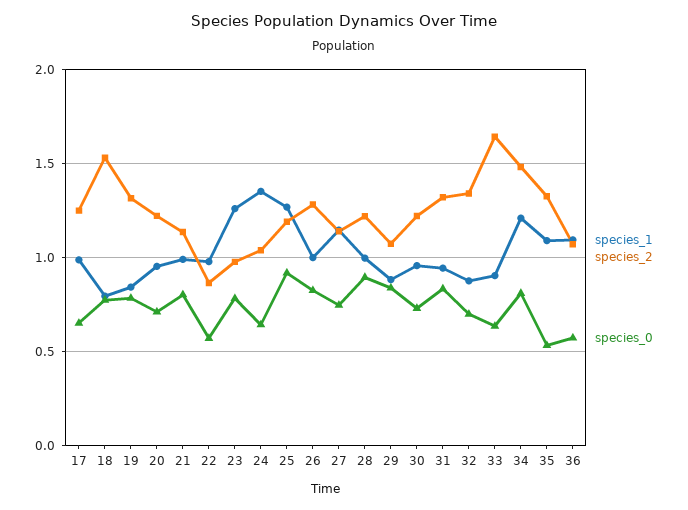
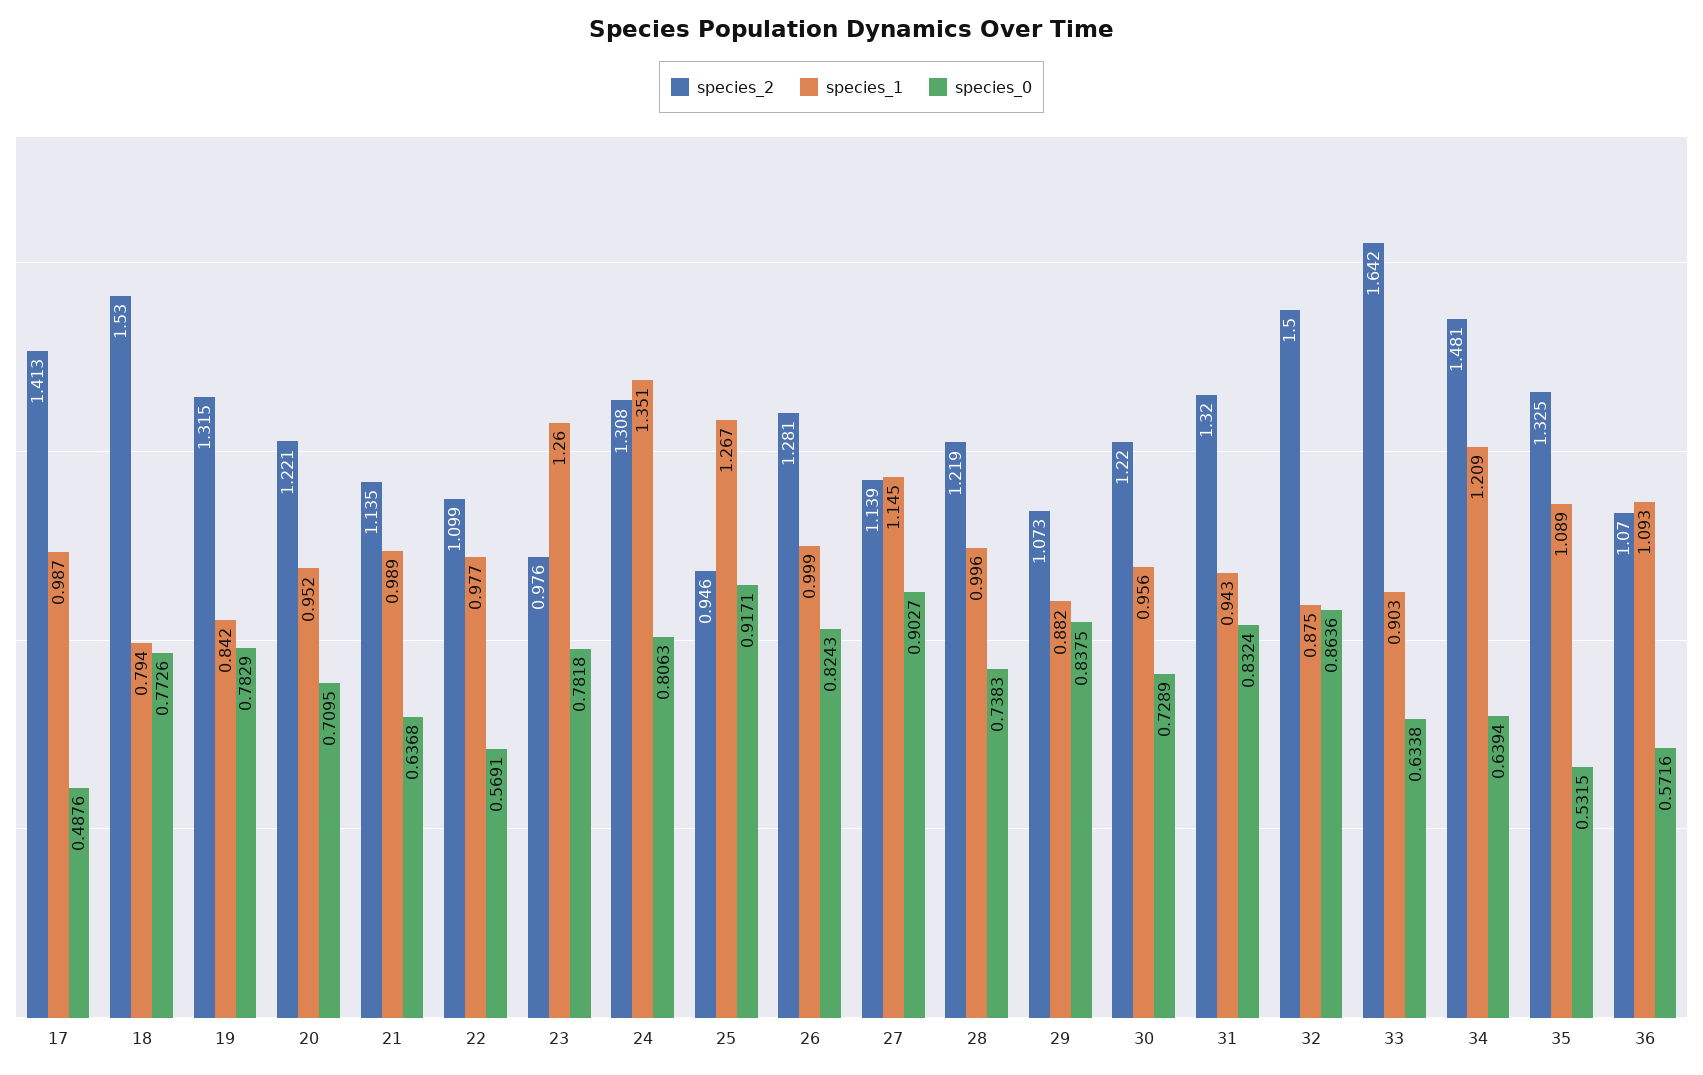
  {
    "species_1": {
      "17": 0.987,
      "18": 0.794,
      "19": 0.842,
      "20": 0.952,
      "21": 0.989,
      "22": 0.977,
      "23": 1.26,
      "24": 1.351,
      "25": 1.267,
      "26": 0.999,
      "27": 1.145,
      "28": 0.996,
      "29": 0.882,
      "30": 0.956,
      "31": 0.943,
      "32": 0.875,
      "33": 0.903,
      "34": 1.209,
      "35": 1.089,
      "36": 1.093
    },
    "species_2": {
-     "17": 1.25,
+     "17": 1.413,
      "18": 1.53,
      "19": 1.315,
      "20": 1.221,
      "21": 1.135,
-     "22": 0.85,
+     "22": 1.099,
      "23": 0.976,
-     "24": 1.05,
+     "24": 1.308,
-     "25": 1.2,
+     "25": 0.946,
      "26": 1.281,
      "27": 1.139,
      "28": 1.219,
      "29": 1.073,
      "30": 1.22,
      "31": 1.32,
-     "32": 1.35,
+     "32": 1.5,
      "33": 1.642,
      "34": 1.481,
      "35": 1.325,
      "36": 1.07
    },
    "species_0": {
-     "17": 0.65,
+     "17": 0.4876,
      "18": 0.7726,
      "19": 0.7829,
      "20": 0.7095,
-     "21": 0.8,
+     "21": 0.6368,
      "22": 0.5691,
      "23": 0.7818,
-     "24": 0.65,
+     "24": 0.8063,
      "25": 0.9171,
      "26": 0.8243,
-     "27": 0.75,
+     "27": 0.9027,
-     "28": 0.9,
+     "28": 0.7383,
      "29": 0.8375,
      "30": 0.7289,
      "31": 0.8324,
-     "32": 0.7,
+     "32": 0.8636,
      "33": 0.6338,
-     "34": 0.8,
+     "34": 0.6394,
      "35": 0.5315,
      "36": 0.5716
    }
  }

